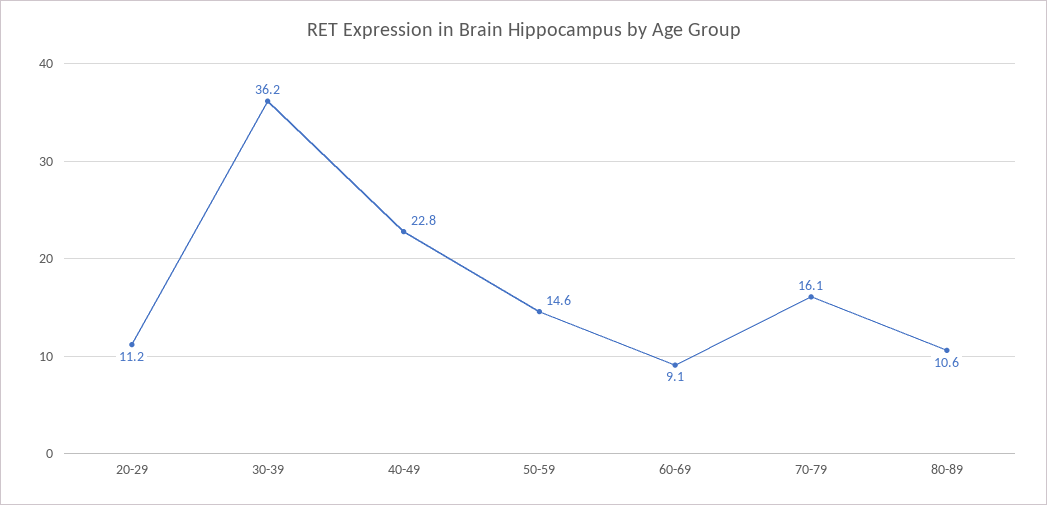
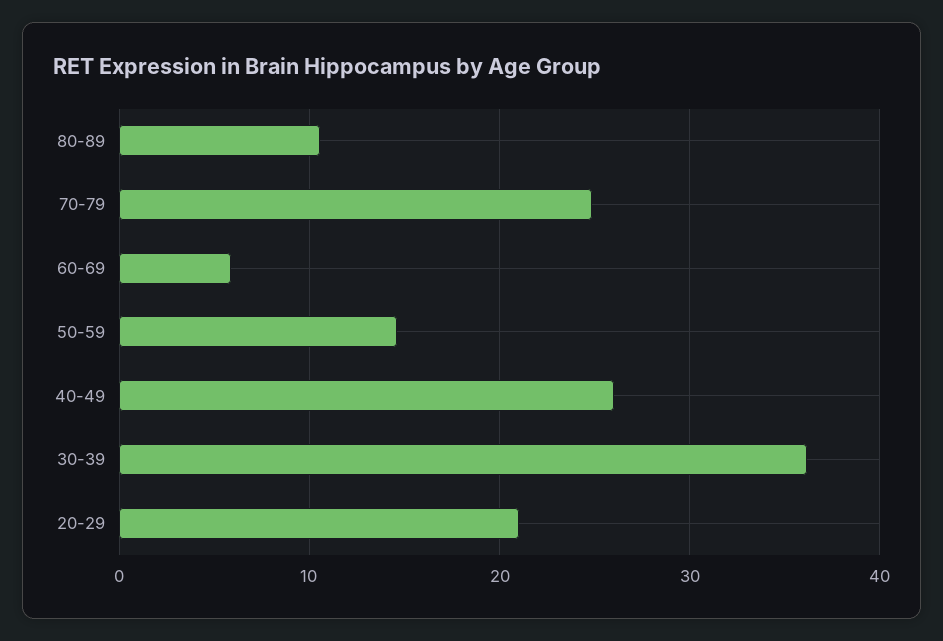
  {
-   "20-29": 11.2,
+   "20-29": 21,
    "30-39": 36.2,
-   "40-49": 22.8,
+   "40-49": 26,
    "50-59": 14.6,
-   "60-69": 9.1,
+   "60-69": 6,
-   "70-79": 16.1,
+   "70-79": 25,
    "80-89": 10.6
  }

